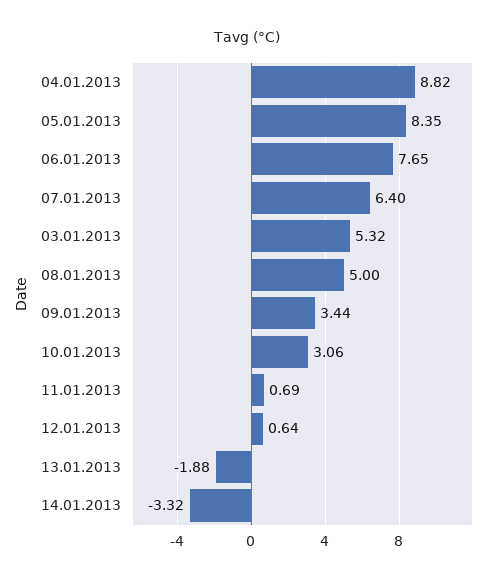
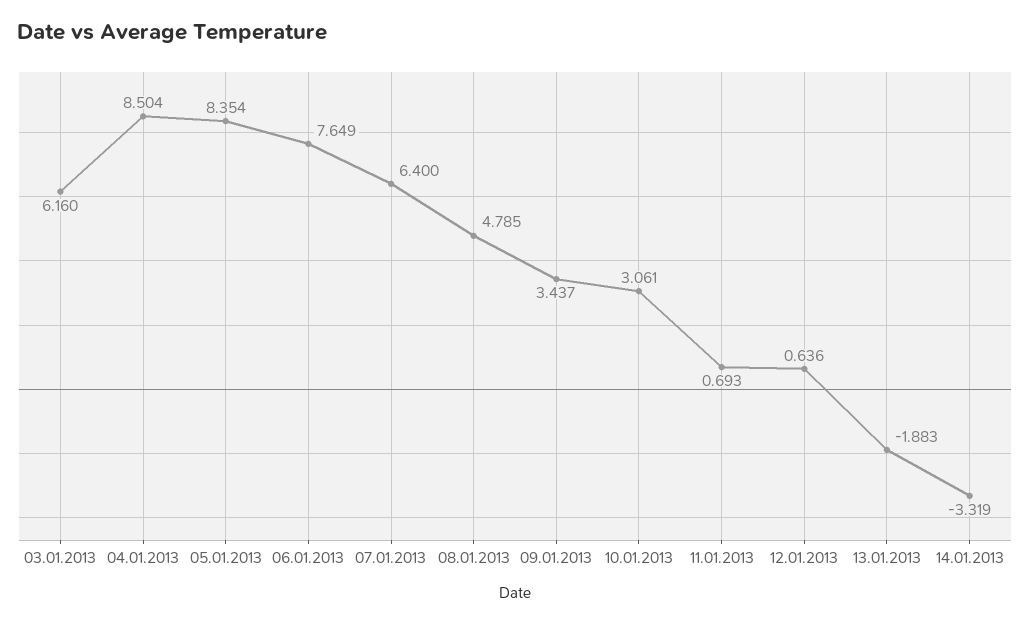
  {
-   "04.01.2013": 8.82,
+   "04.01.2013": 8.504,
    "05.01.2013": 8.354,
    "06.01.2013": 7.649,
    "07.01.2013": 6.4,
-   "03.01.2013": 5.32,
+   "03.01.2013": 6.16,
-   "08.01.2013": 5,
+   "08.01.2013": 4.785,
    "09.01.2013": 3.437,
    "10.01.2013": 3.061,
    "11.01.2013": 0.693,
    "12.01.2013": 0.636,
    "13.01.2013": -1.883,
    "14.01.2013": -3.319
  }

